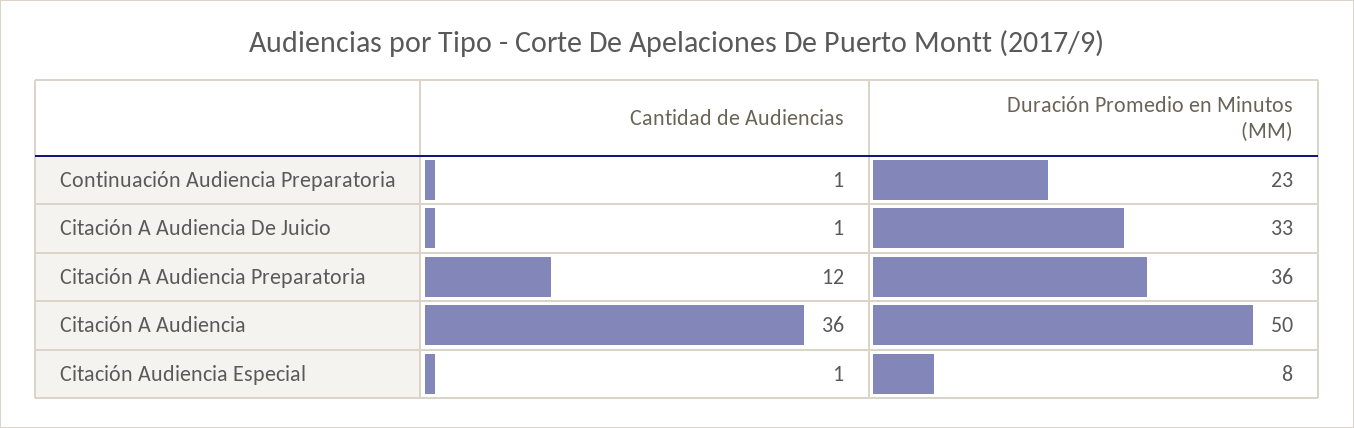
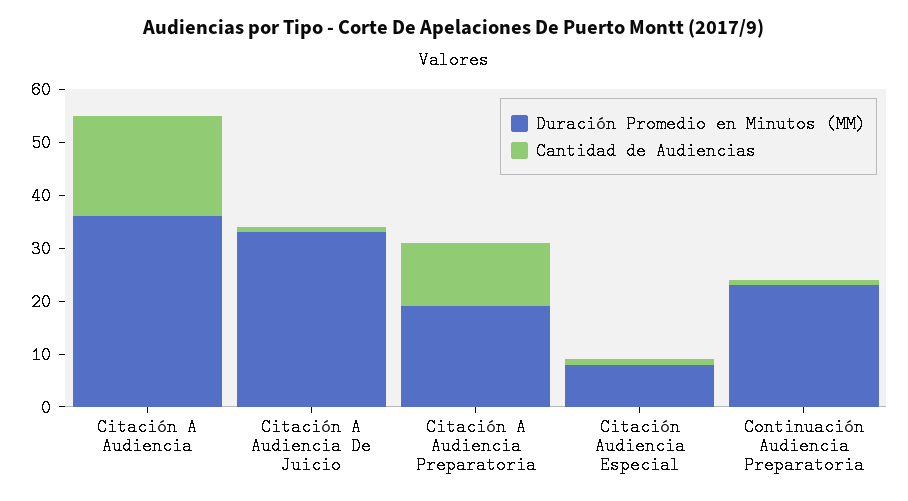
  {
    "Cantidad de Audiencias": {
      "Continuación Audiencia Preparatoria": 1,
      "Citación A Audiencia De Juicio": 1,
      "Citación A Audiencia Preparatoria": 12,
-     "Citación A Audiencia": 36,
+     "Citación A Audiencia": 20,
      "Citación Audiencia Especial": 1
    },
    "Duración Promedio en Minutos (MM)": {
      "Continuación Audiencia Preparatoria": 23,
      "Citación A Audiencia De Juicio": 33,
-     "Citación A Audiencia Preparatoria": 36,
+     "Citación A Audiencia Preparatoria": 20,
-     "Citación A Audiencia": 50,
+     "Citación A Audiencia": 35,
      "Citación Audiencia Especial": 8
    }
  }

